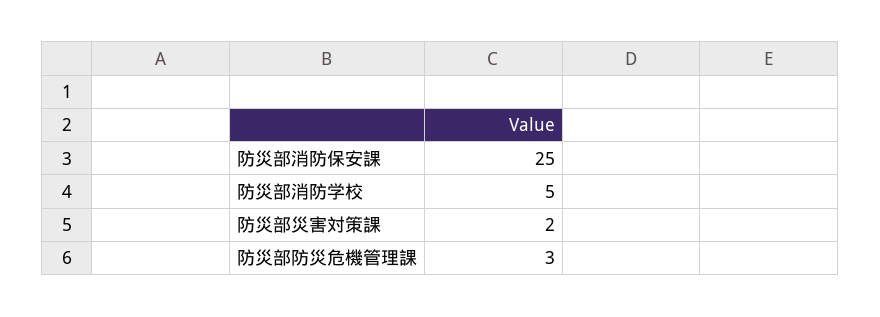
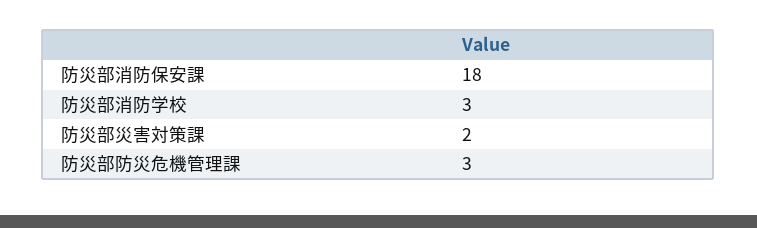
  {
-   "防災部消防保安課": 25,
+   "防災部消防保安課": 18,
-   "防災部消防学校": 5,
+   "防災部消防学校": 3,
    "防災部災害対策課": 2,
    "防災部防災危機管理課": 3
  }

